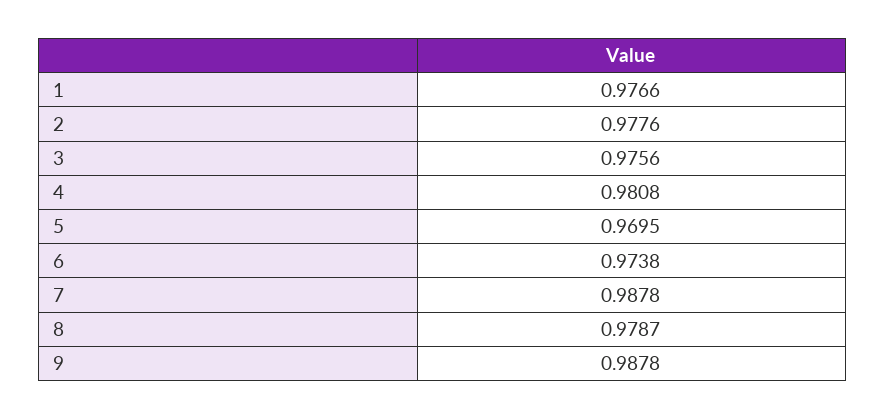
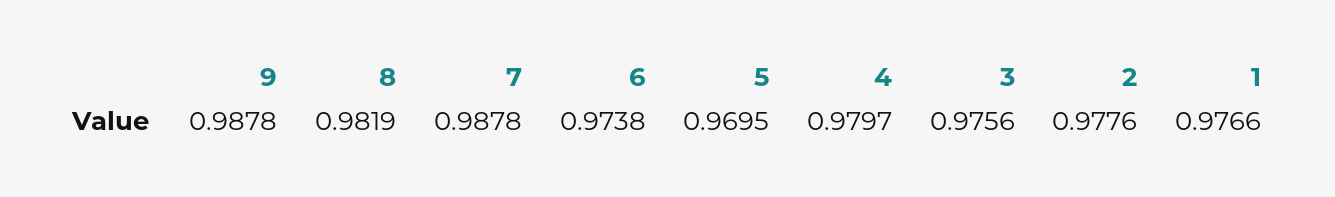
  {
    "1": 0.9766,
    "2": 0.9776,
    "3": 0.9756,
-   "4": 0.9808,
+   "4": 0.9797,
    "5": 0.9695,
    "6": 0.9738,
    "7": 0.9878,
-   "8": 0.9787,
+   "8": 0.9819,
    "9": 0.9878
  }

